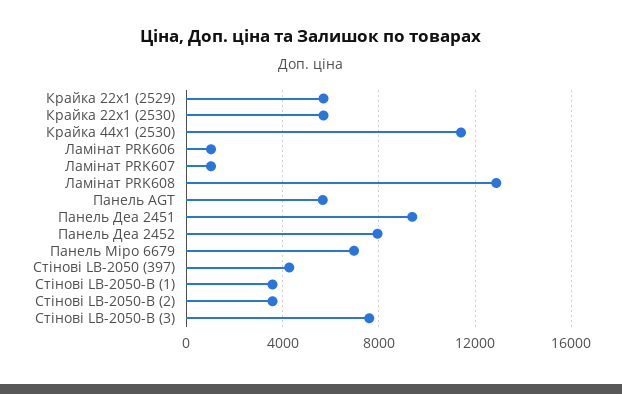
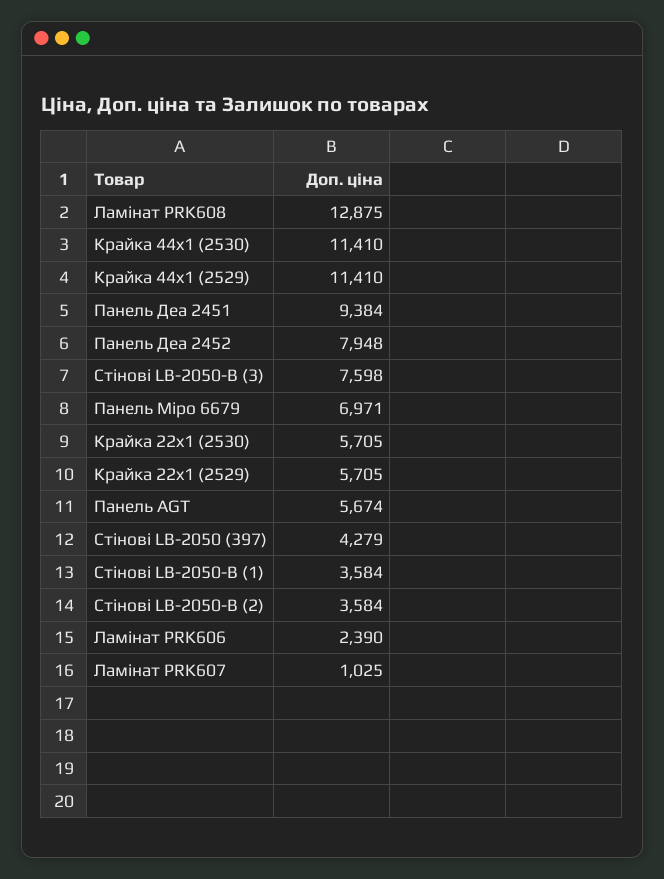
  {
    "Крайка 22x1 (2529)": 5705,
    "Крайка 22x1 (2530)": 5705,
    "Крайка 44x1 (2530)": 11410,
-   "Ламінат PRK606": 1000,
+   "Ламінат PRK606": 2390,
    "Ламінат PRK607": 1025,
    "Ламінат PRK608": 12875,
    "Панель AGT": 5674,
    "Панель Деа 2451": 9384,
    "Панель Деа 2452": 7948,
    "Панель Міро 6679": 6971,
    "Стінові LB-2050 (397)": 4279,
    "Стінові LB-2050-В (1)": 3584,
    "Стінові LB-2050-В (2)": 3584,
-   "Стінові LB-2050-В (3)": 7598
+   "Стінові LB-2050-В (3)": 7598,
+   "Крайка 44x1 (2529)": 11410
  }

